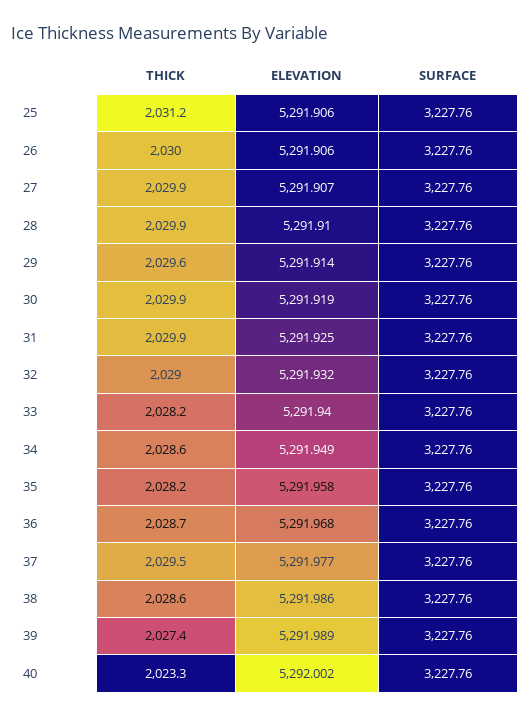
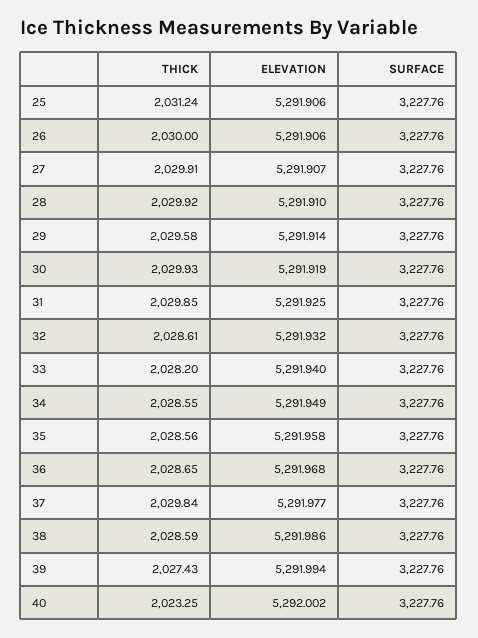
  {
    "THICK": {
      "25": 2031.24,
      "26": 2030,
      "27": 2029.91,
      "28": 2029.92,
      "29": 2029.58,
      "30": 2029.93,
      "31": 2029.85,
-     "32": 2029,
+     "32": 2028.61,
      "33": 2028.2,
      "34": 2028.55,
-     "35": 2028.2,
+     "35": 2028.56,
      "36": 2028.65,
-     "37": 2029.5,
+     "37": 2029.84,
      "38": 2028.59,
      "39": 2027.43,
      "40": 2023.25
    },
    "ELEVATION": {
      "25": 5291.906,
      "26": 5291.906,
      "27": 5291.907,
      "28": 5291.91,
      "29": 5291.914,
      "30": 5291.919,
      "31": 5291.925,
      "32": 5291.932,
      "33": 5291.94,
      "34": 5291.949,
      "35": 5291.958,
      "36": 5291.968,
      "37": 5291.977,
      "38": 5291.986,
-     "39": 5291.989,
+     "39": 5291.994,
      "40": 5292.002
    },
    "SURFACE": {
      "25": 3227.76,
      "26": 3227.76,
      "27": 3227.76,
      "28": 3227.76,
      "29": 3227.76,
      "30": 3227.76,
      "31": 3227.76,
      "32": 3227.76,
      "33": 3227.76,
      "34": 3227.76,
      "35": 3227.76,
      "36": 3227.76,
      "37": 3227.76,
      "38": 3227.76,
      "39": 3227.76,
      "40": 3227.76
    }
  }

